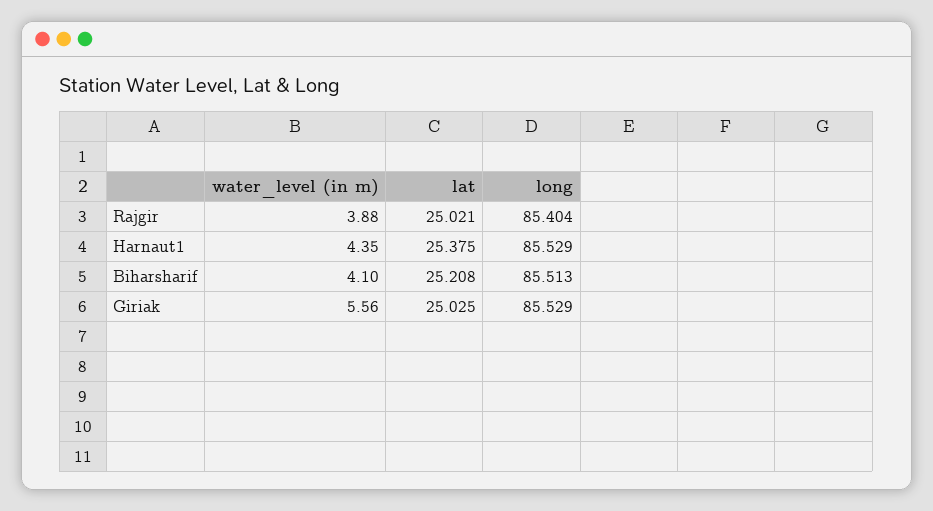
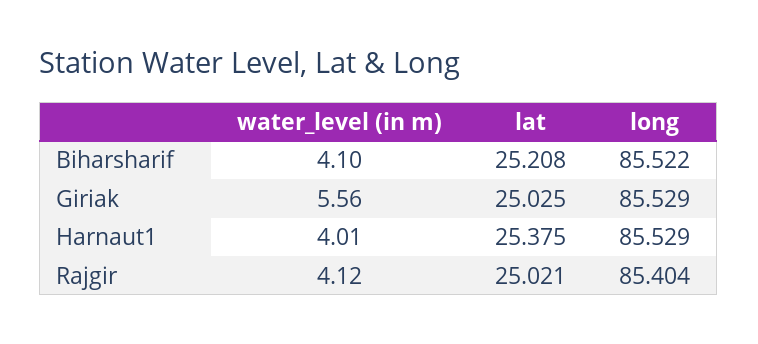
  {
    "water_level (in m)": {
-     "Rajgir": 3.88,
+     "Rajgir": 4.12,
-     "Harnaut1": 4.35,
+     "Harnaut1": 4.01,
      "Biharsharif": 4.1,
      "Giriak": 5.56
    },
    "lat": {
      "Rajgir": 25.021,
      "Harnaut1": 25.375,
      "Biharsharif": 25.208,
      "Giriak": 25.025
    },
    "long": {
      "Rajgir": 85.404,
      "Harnaut1": 85.529,
-     "Biharsharif": 85.513,
+     "Biharsharif": 85.522,
      "Giriak": 85.529
    }
  }

